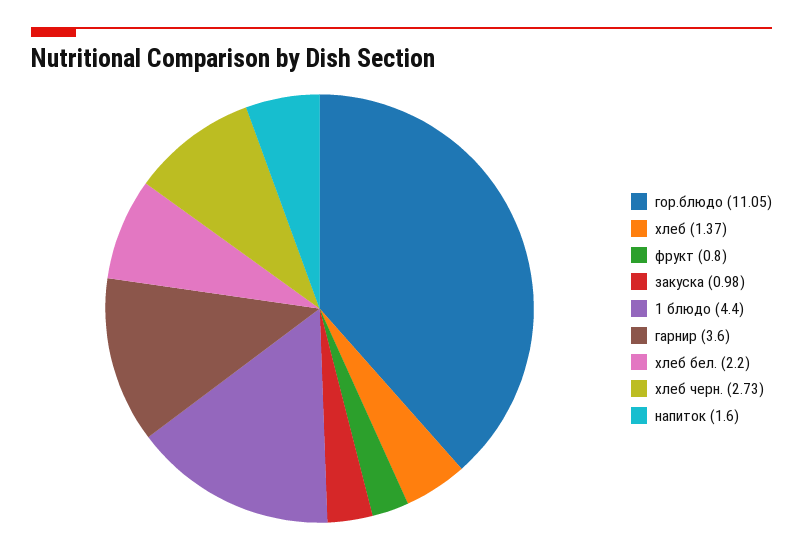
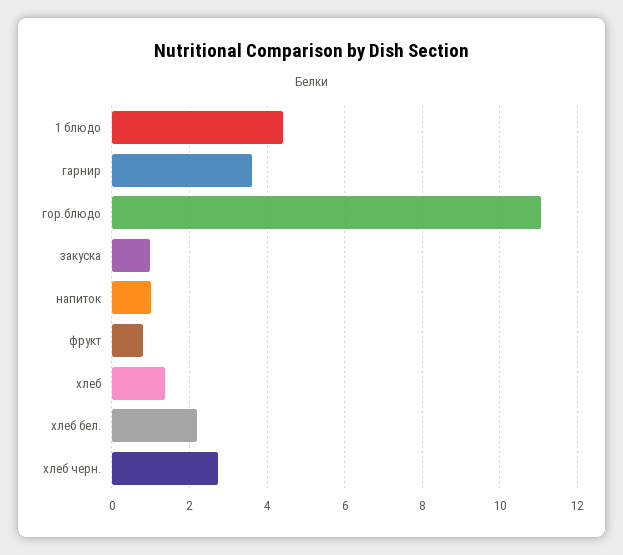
  {
    "гор.блюдо": 11.05,
    "хлеб": 1.37,
    "фрукт": 0.8,
    "закуска": 0.98,
    "1 блюдо": 4.4,
    "гарнир": 3.6,
    "хлеб бел.": 2.2,
    "хлеб черн.": 2.73,
-   "напиток": 1.6
+   "напиток": 1
  }

